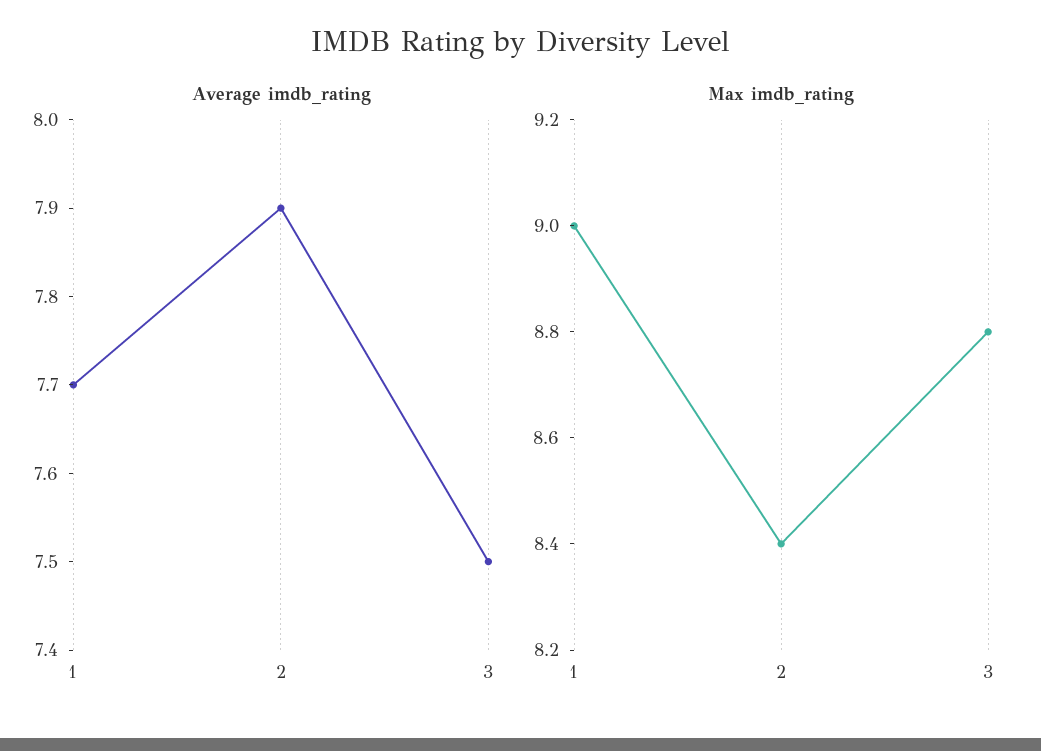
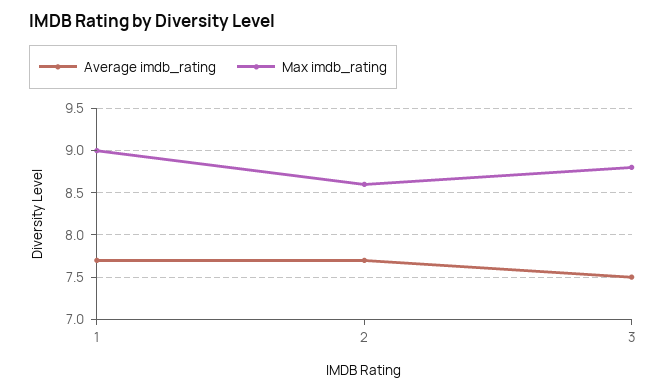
  {
    "Average imdb_rating": {
      "1": 7.7,
-     "2": 7.9,
+     "2": 7.7,
      "3": 7.5
    },
    "Max imdb_rating": {
      "1": 9,
-     "2": 8.4,
+     "2": 8.6,
      "3": 8.8
    }
  }

